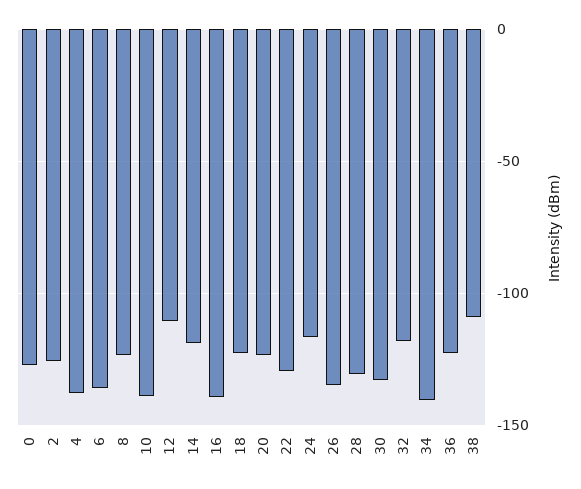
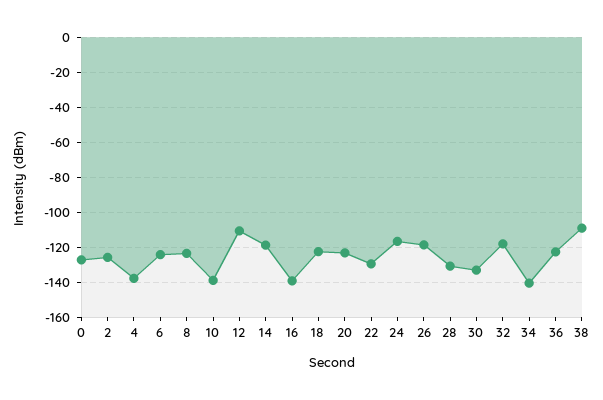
  {
    "0": -125,
    "2": -125,
    "4": -140,
-   "6": -135,
+   "6": -125,
    "8": -125,
    "10": -140,
    "12": -110,
    "14": -120,
    "16": -140,
    "18": -125,
    "20": -125,
    "22": -130,
    "24": -115,
-   "26": -135,
+   "26": -120,
    "28": -130,
    "30": -135,
    "32": -120,
    "34": -140,
    "36": -125,
    "38": -110
  }

